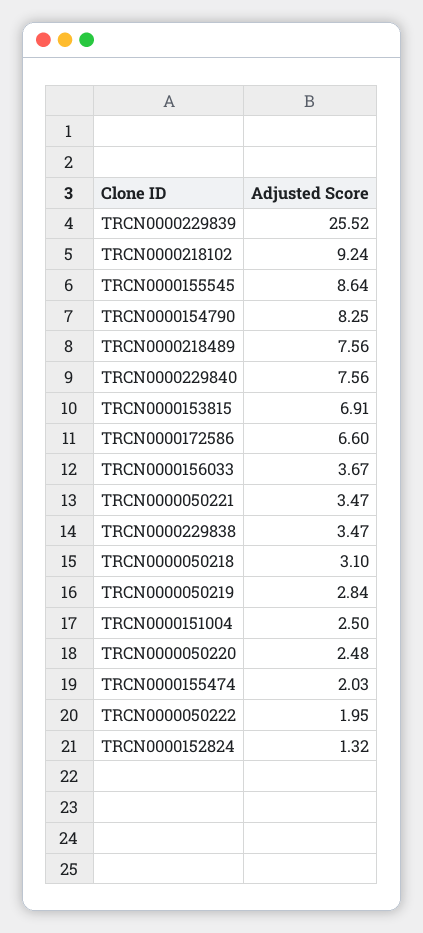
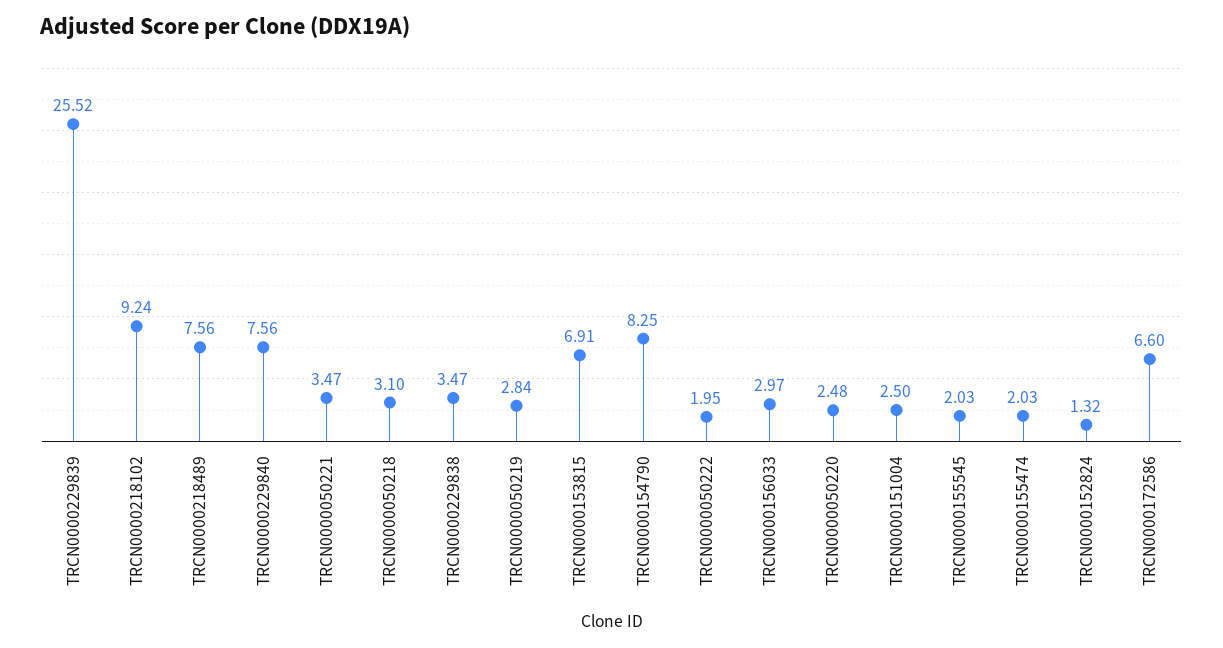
  {
    "TRCN0000229839": 25.52,
    "TRCN0000218102": 9.24,
-   "TRCN0000155545": 8.64,
+   "TRCN0000155545": 2.03,
    "TRCN0000154790": 8.25,
    "TRCN0000218489": 7.56,
    "TRCN0000229840": 7.56,
    "TRCN0000153815": 6.91,
    "TRCN0000172586": 6.6,
-   "TRCN0000156033": 3.67,
+   "TRCN0000156033": 2.97,
    "TRCN0000050221": 3.47,
    "TRCN0000229838": 3.47,
    "TRCN0000050218": 3.1,
    "TRCN0000050219": 2.84,
    "TRCN0000151004": 2.5,
    "TRCN0000050220": 2.48,
    "TRCN0000155474": 2.03,
    "TRCN0000050222": 1.95,
    "TRCN0000152824": 1.32
  }

